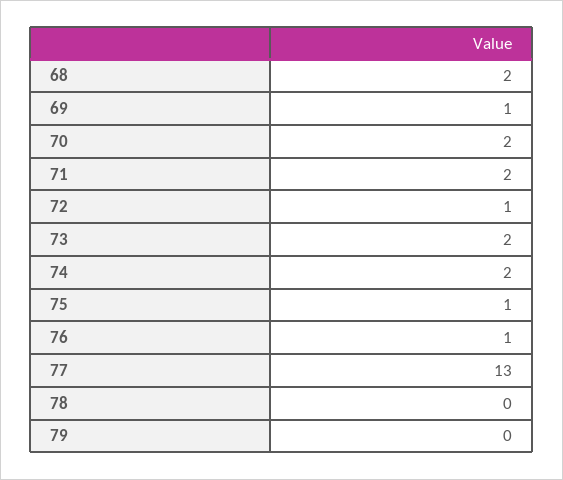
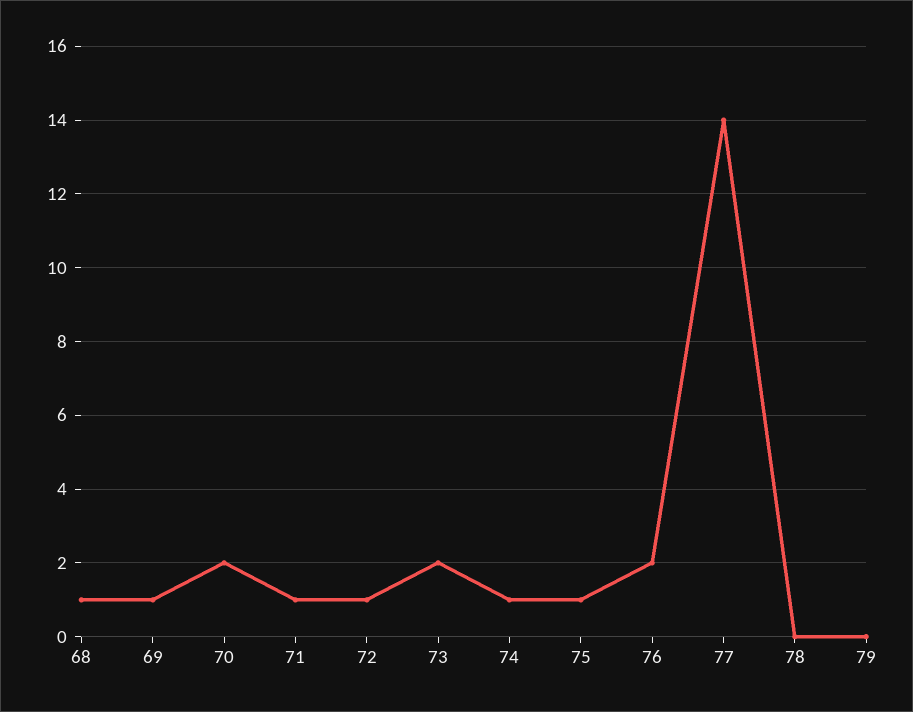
  {
-   "68": 2,
+   "68": 1,
    "69": 1,
    "70": 2,
-   "71": 2,
+   "71": 1,
    "72": 1,
    "73": 2,
-   "74": 2,
+   "74": 1,
    "75": 1,
-   "76": 1,
+   "76": 2,
-   "77": 13,
+   "77": 14,
    "78": 0,
    "79": 0
  }

